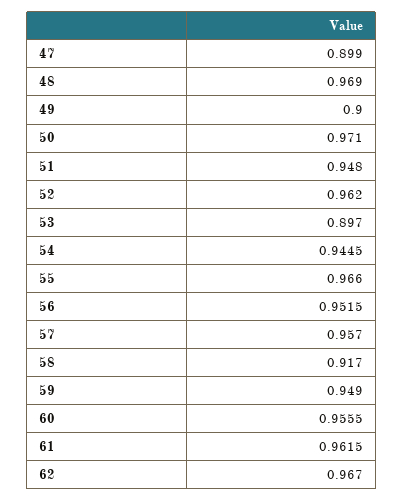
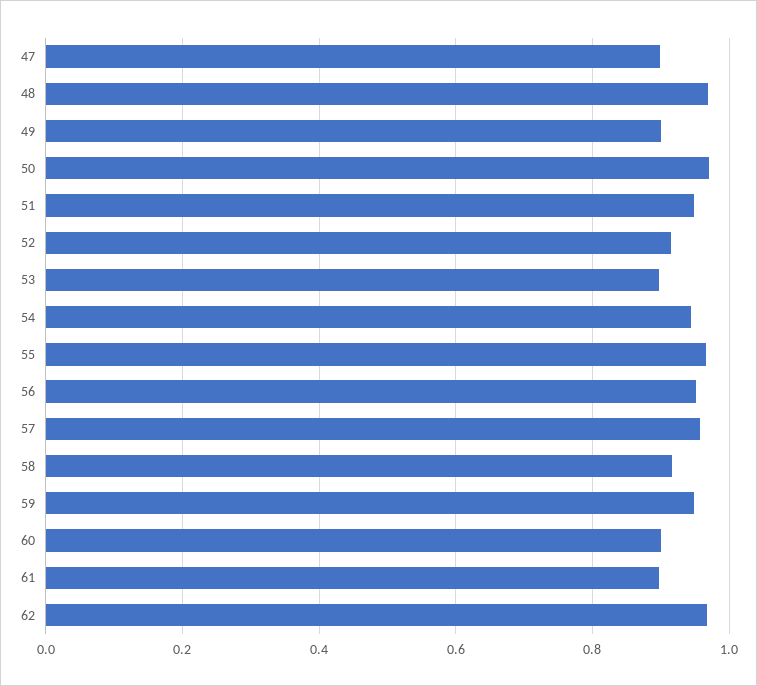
  {
    "47": 0.899,
    "48": 0.969,
    "49": 0.9,
    "50": 0.971,
    "51": 0.948,
-   "52": 0.962,
+   "52": 0.92,
    "53": 0.897,
    "54": 0.9445,
    "55": 0.966,
    "56": 0.9515,
    "57": 0.957,
    "58": 0.917,
    "59": 0.949,
-   "60": 0.9555,
+   "60": 0.9,
-   "61": 0.9615,
+   "61": 0.9,
    "62": 0.967
  }

